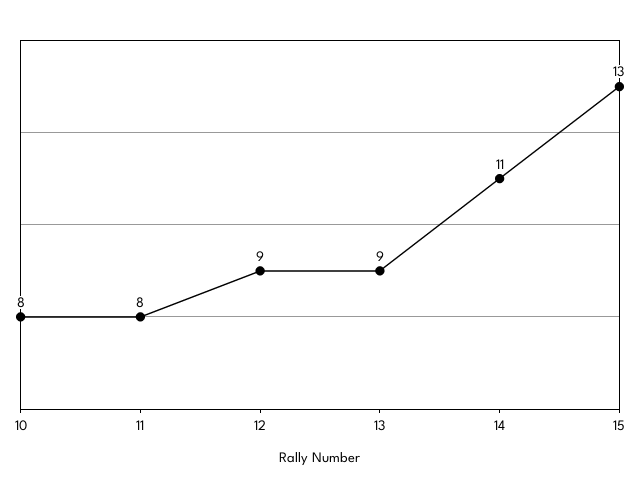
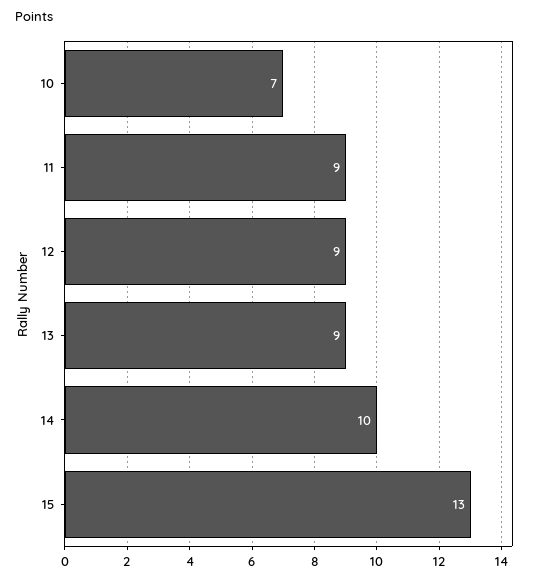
  {
-   "10": 8,
+   "10": 7,
-   "11": 8,
+   "11": 9,
    "12": 9,
    "13": 9,
-   "14": 11,
+   "14": 10,
    "15": 13
  }

